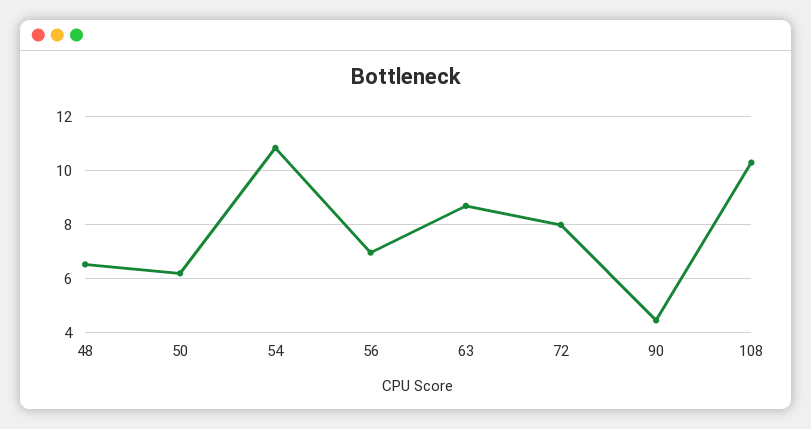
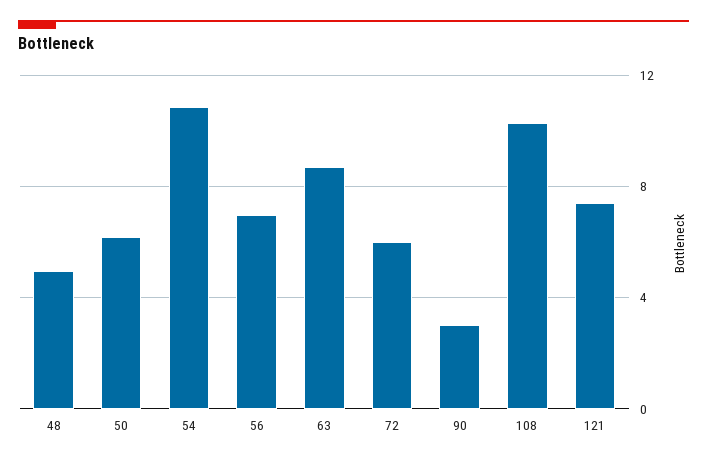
  {
-   "48": 6.5,
+   "48": 5,
    "50": 6.25,
    "54": 10.75,
    "56": 7,
    "63": 8.75,
-   "72": 8,
+   "72": 6,
-   "90": 4.5,
+   "90": 3,
-   "108": 10.25
+   "108": 10.25,
+   "121": 7.5
  }

